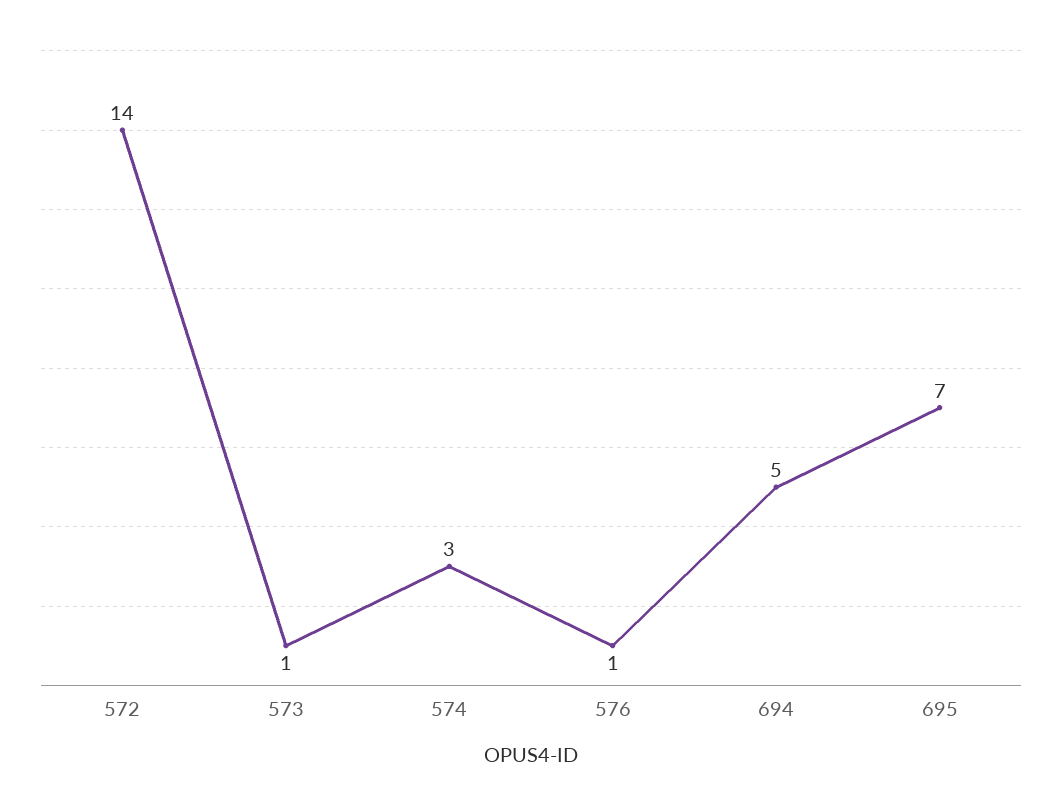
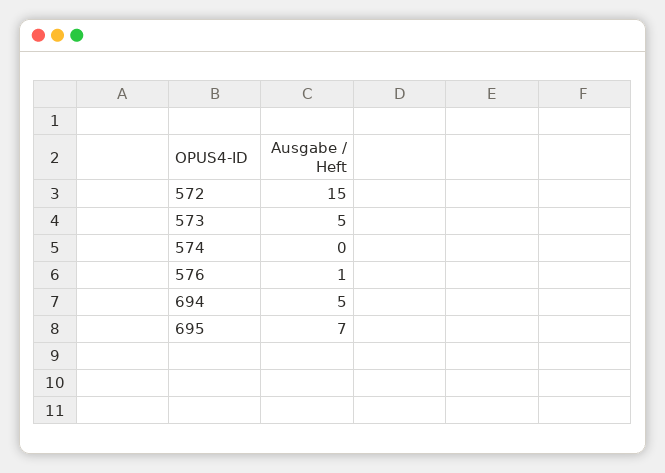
  {
-   "572": 14,
+   "572": 15,
-   "573": 1,
+   "573": 5,
-   "574": 3,
+   "574": 0,
    "576": 1,
    "694": 5,
    "695": 7
  }

